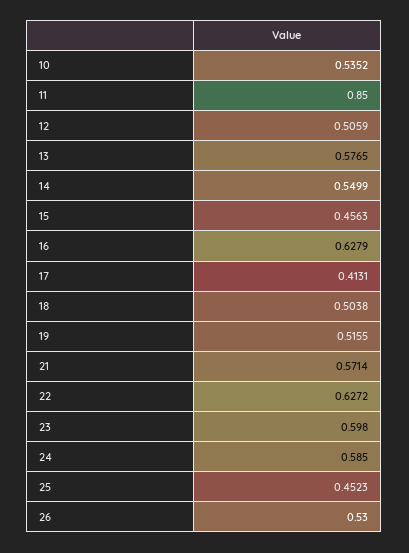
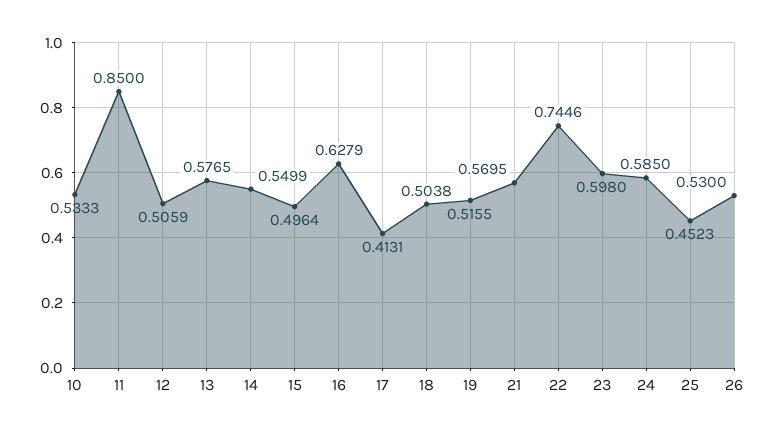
  {
-   "10": 0.5352,
+   "10": 0.5333,
    "11": 0.85,
    "12": 0.5059,
    "13": 0.5765,
    "14": 0.5499,
-   "15": 0.4563,
+   "15": 0.4964,
    "16": 0.6279,
    "17": 0.4131,
    "18": 0.5038,
    "19": 0.5155,
-   "21": 0.5714,
+   "21": 0.5695,
-   "22": 0.6272,
+   "22": 0.7446,
    "23": 0.598,
    "24": 0.585,
    "25": 0.4523,
    "26": 0.53
  }

